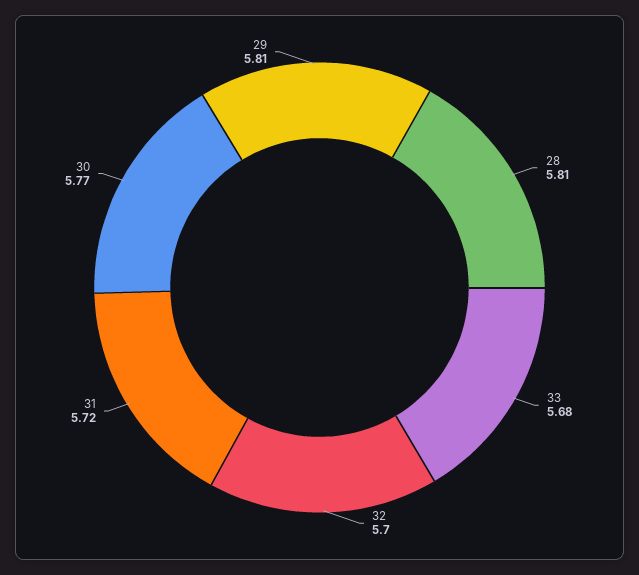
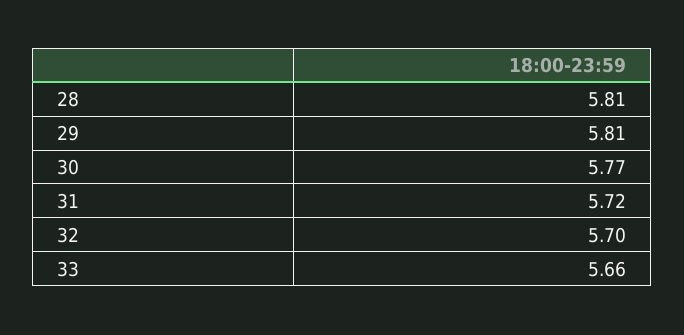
  {
    "28": 5.81,
-   "33": 5.68,
+   "33": 5.66,
    "32": 5.7,
    "31": 5.72,
    "30": 5.77,
    "29": 5.81
  }

